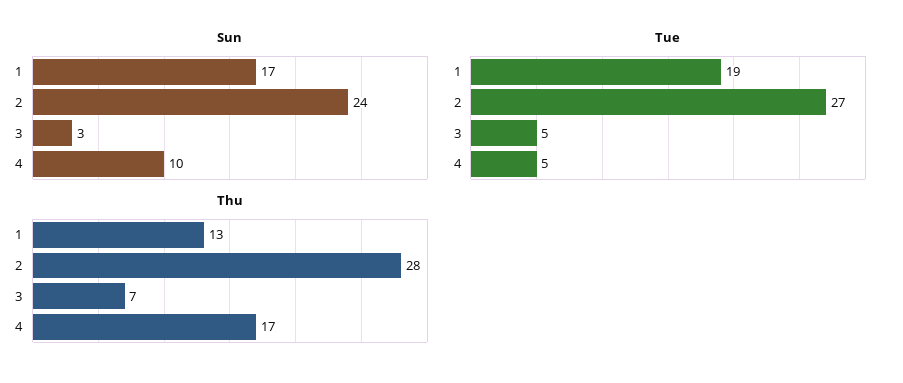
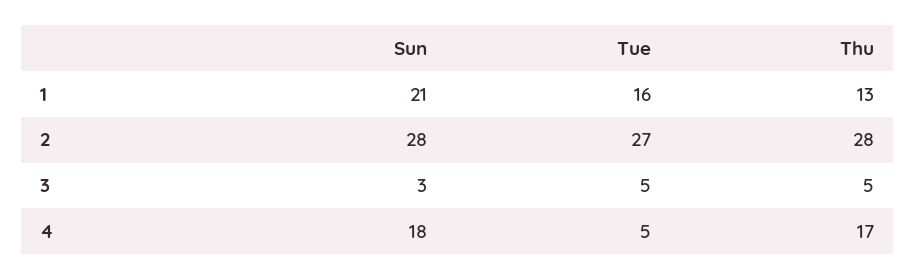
  {
    "Sun": {
-     "1": 17,
+     "1": 21,
-     "2": 24,
+     "2": 28,
      "3": 3,
-     "4": 10
+     "4": 18
    },
    "Tue": {
-     "1": 19,
+     "1": 16,
      "2": 27,
      "3": 5,
      "4": 5
    },
    "Thu": {
      "1": 13,
      "2": 28,
-     "3": 7,
+     "3": 5,
      "4": 17
    }
  }

